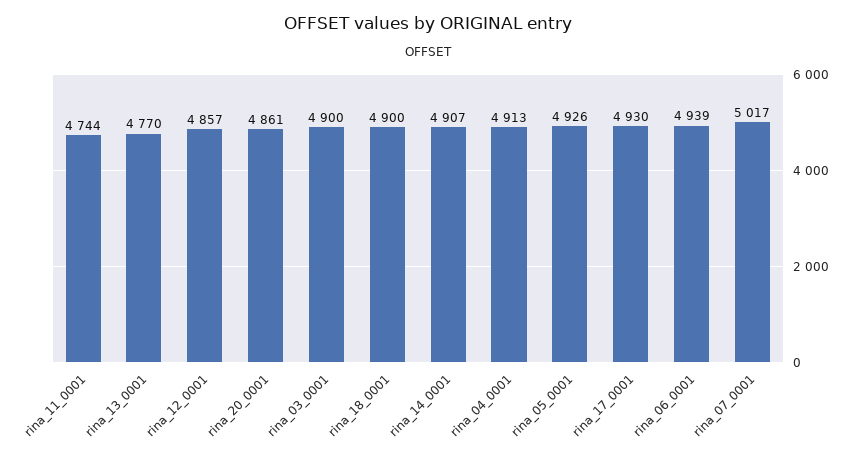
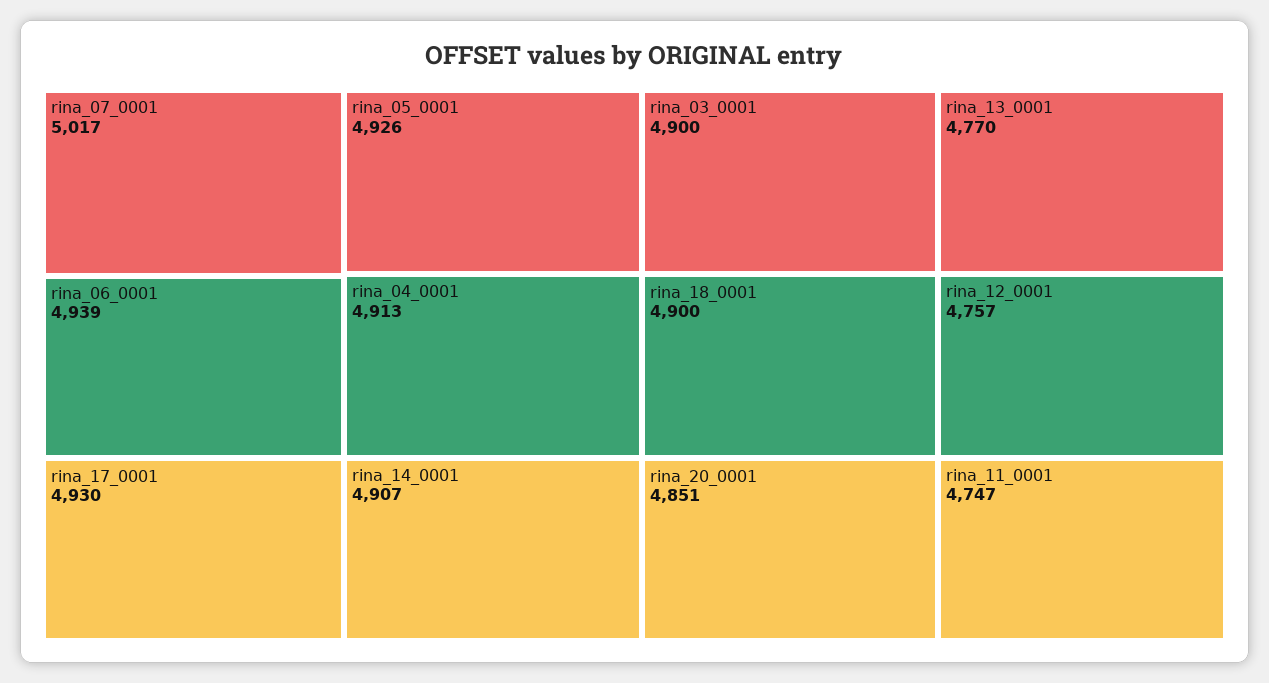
  {
-   "rina_11_0001": 4744,
+   "rina_11_0001": 4747,
    "rina_13_0001": 4770,
-   "rina_12_0001": 4857,
+   "rina_12_0001": 4757,
-   "rina_20_0001": 4861,
+   "rina_20_0001": 4851,
    "rina_03_0001": 4900,
    "rina_18_0001": 4900,
    "rina_14_0001": 4907,
    "rina_04_0001": 4913,
    "rina_05_0001": 4926,
    "rina_17_0001": 4930,
    "rina_06_0001": 4939,
    "rina_07_0001": 5017
  }

